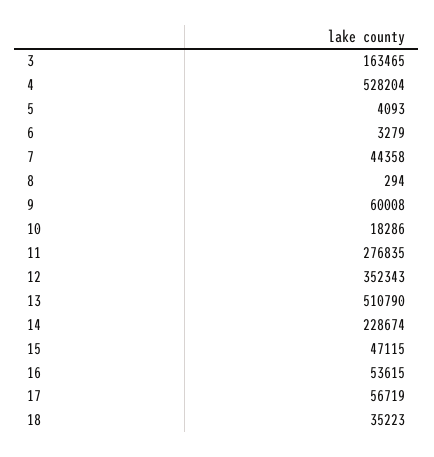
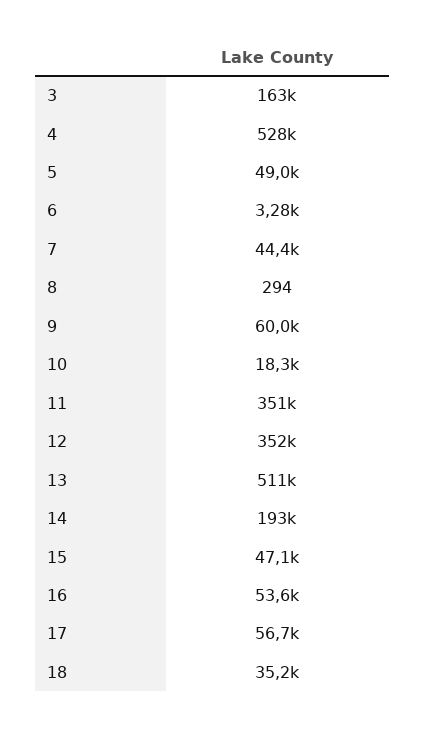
  {
    "3": 163465,
    "4": 528204,
-   "5": 4093,
+   "5": 49000,
    "6": 3279,
    "7": 44358,
    "8": 294,
    "9": 60008,
    "10": 18286,
-   "11": 276835,
+   "11": 351000,
    "12": 352343,
    "13": 510790,
-   "14": 228674,
+   "14": 193000,
    "15": 47115,
    "16": 53615,
    "17": 56719,
    "18": 35223
  }

